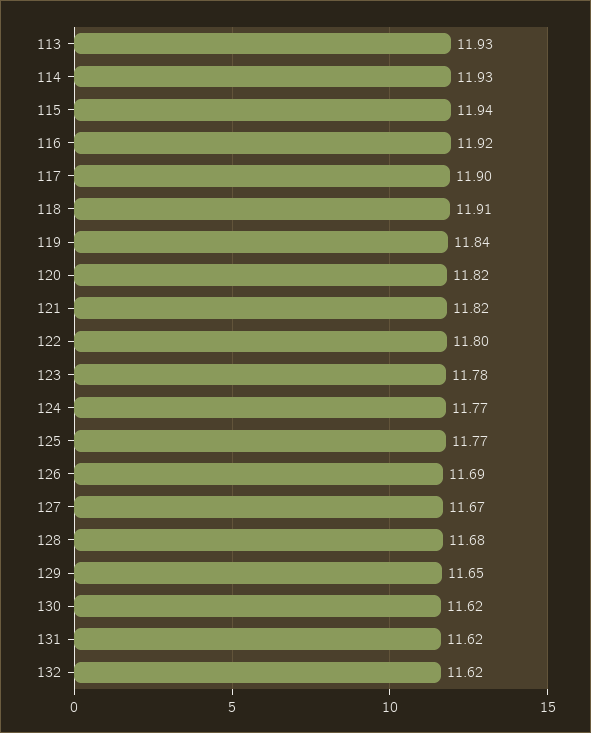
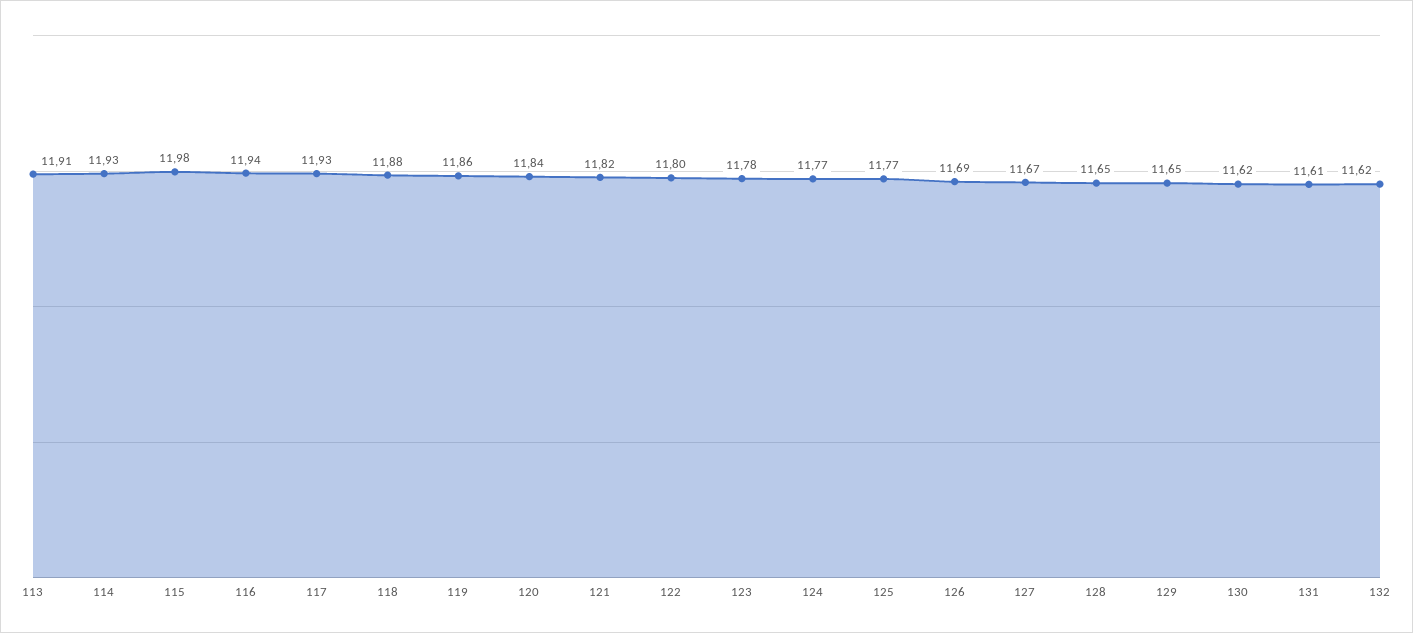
  {
-   "113": 11.93,
+   "113": 11.91,
    "114": 11.93,
-   "115": 11.94,
+   "115": 11.98,
-   "116": 11.92,
+   "116": 11.94,
-   "117": 11.9,
+   "117": 11.93,
-   "118": 11.91,
+   "118": 11.88,
-   "119": 11.84,
+   "119": 11.86,
-   "120": 11.82,
+   "120": 11.84,
    "121": 11.82,
    "122": 11.8,
    "123": 11.78,
    "124": 11.77,
    "125": 11.77,
    "126": 11.69,
    "127": 11.67,
-   "128": 11.68,
+   "128": 11.65,
    "129": 11.65,
    "130": 11.62,
-   "131": 11.62,
+   "131": 11.61,
    "132": 11.62
  }

